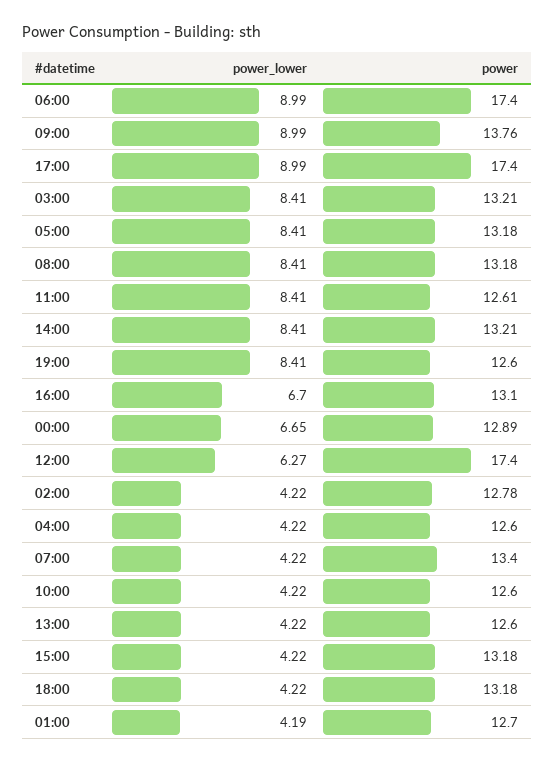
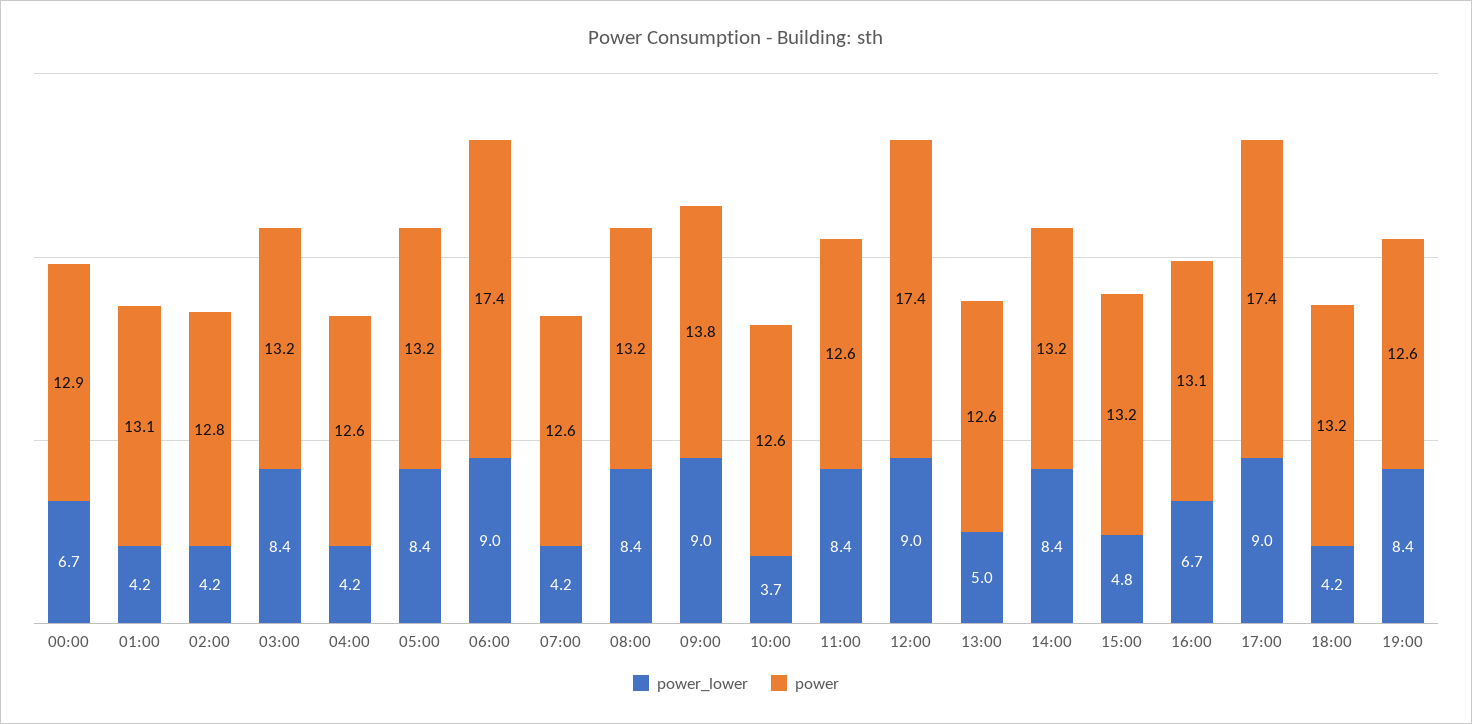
  {
    "power_lower": {
      "06:00": 8.99,
      "09:00": 8.99,
      "17:00": 8.99,
      "03:00": 8.41,
      "05:00": 8.41,
      "08:00": 8.41,
      "11:00": 8.41,
      "14:00": 8.41,
      "19:00": 8.41,
      "16:00": 6.7,
      "00:00": 6.65,
-     "12:00": 6.27,
+     "12:00": 9,
      "02:00": 4.22,
      "04:00": 4.22,
      "07:00": 4.22,
-     "10:00": 4.22,
+     "10:00": 3.7,
-     "13:00": 4.22,
+     "13:00": 5,
-     "15:00": 4.22,
+     "15:00": 4.8,
      "18:00": 4.22,
      "01:00": 4.19
    },
    "power": {
      "06:00": 17.4,
      "09:00": 13.76,
      "17:00": 17.4,
      "03:00": 13.21,
      "05:00": 13.18,
      "08:00": 13.18,
      "11:00": 12.61,
      "14:00": 13.21,
      "19:00": 12.6,
      "16:00": 13.1,
      "00:00": 12.89,
      "12:00": 17.4,
      "02:00": 12.78,
      "04:00": 12.6,
-     "07:00": 13.4,
+     "07:00": 12.6,
      "10:00": 12.6,
      "13:00": 12.6,
      "15:00": 13.18,
      "18:00": 13.18,
-     "01:00": 12.7
+     "01:00": 13.1
    }
  }

